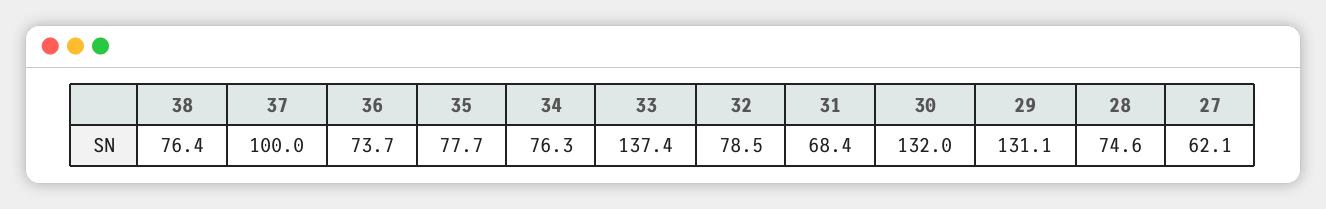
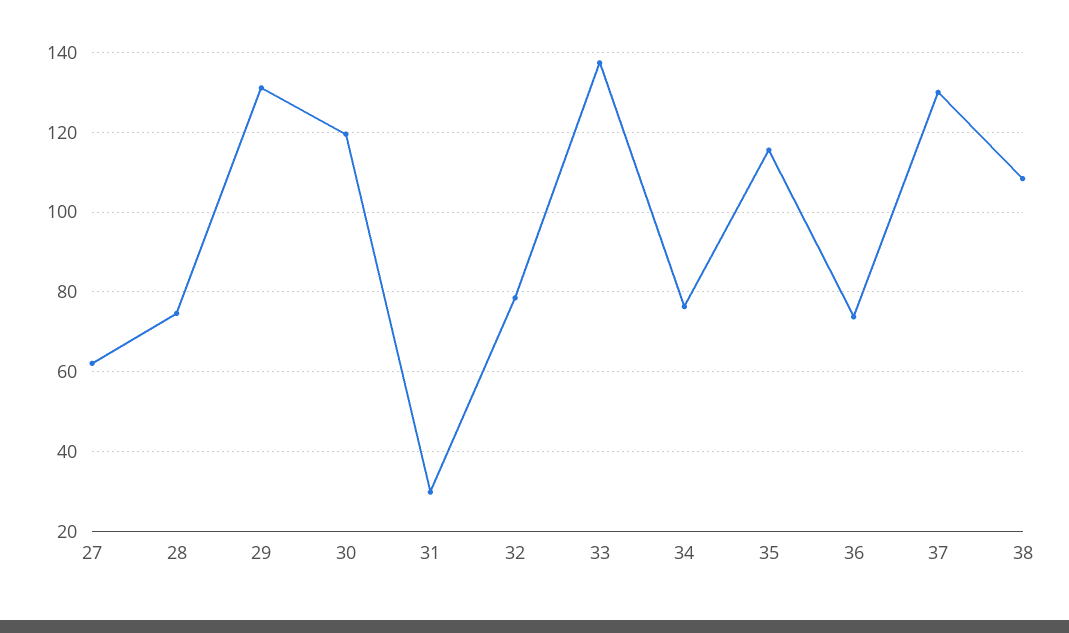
  {
-   "38": 76.4,
+   "38": 108,
-   "37": 100,
+   "37": 130,
    "36": 73.7,
-   "35": 77.7,
+   "35": 116,
    "34": 76.3,
    "33": 137.4,
    "32": 78.5,
-   "31": 68.4,
+   "31": 30,
-   "30": 132,
+   "30": 120,
    "29": 131.1,
    "28": 74.6,
    "27": 62.1
  }

